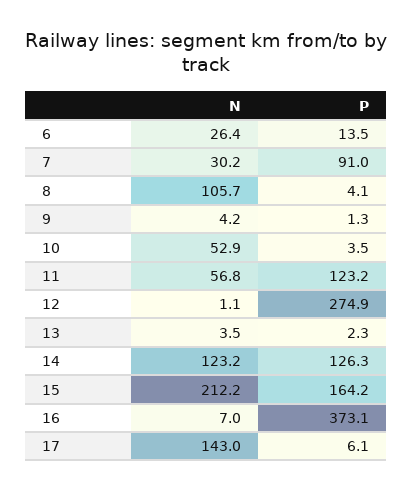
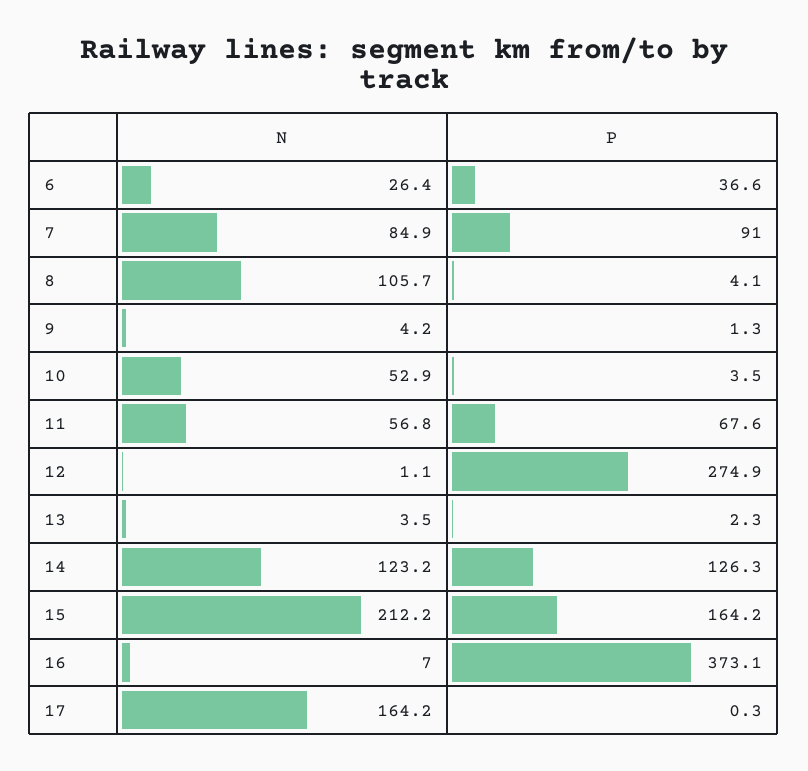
  {
    "N": {
      "6": 26.4,
-     "7": 30.2,
+     "7": 84.9,
      "8": 105.7,
      "9": 4.2,
      "10": 52.9,
      "11": 56.8,
      "12": 1.1,
      "13": 3.5,
      "14": 123.2,
      "15": 212.2,
      "16": 7,
-     "17": 143
+     "17": 164.2
    },
    "P": {
-     "6": 13.5,
+     "6": 36.6,
      "7": 91,
      "8": 4.1,
      "9": 1.3,
      "10": 3.5,
-     "11": 123.2,
+     "11": 67.6,
      "12": 274.9,
      "13": 2.3,
      "14": 126.3,
      "15": 164.2,
      "16": 373.1,
-     "17": 6.1
+     "17": 0.3
    }
  }

